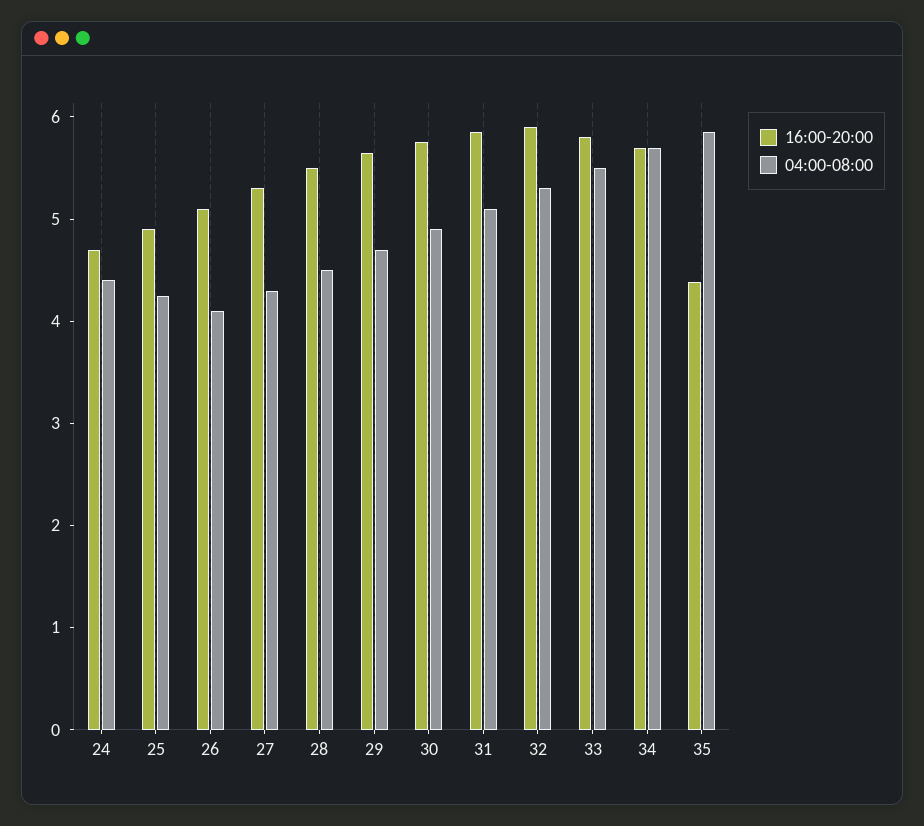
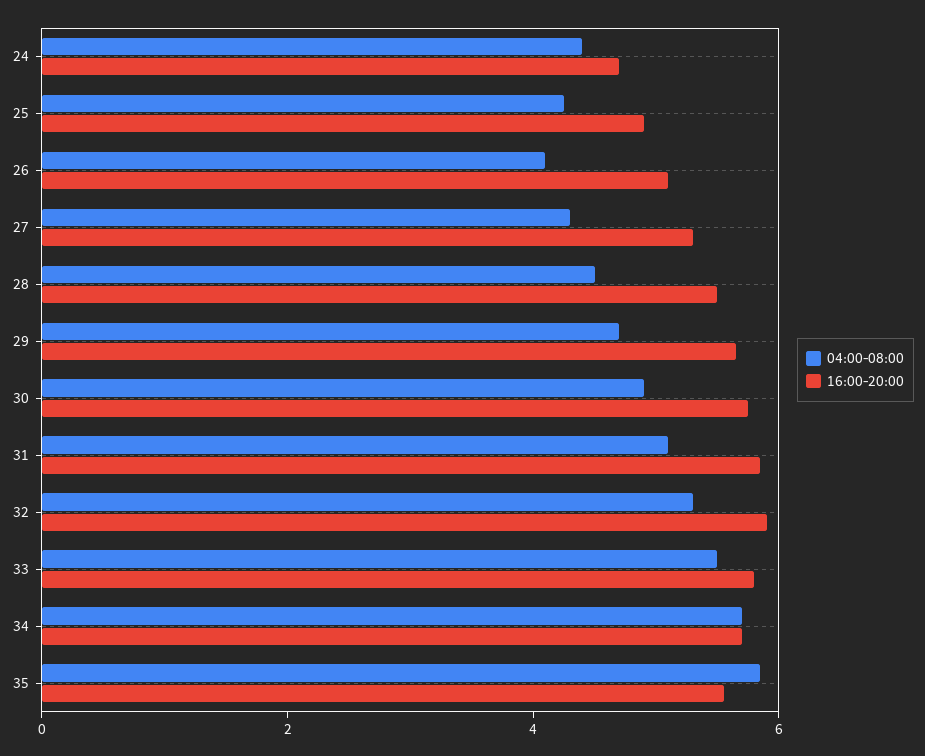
  {
    "16:00-20:00": {
      "24": 4.8,
      "25": 5,
      "26": 5.2,
      "27": 5.4,
      "28": 5.6,
      "29": 5.6,
      "30": 5.8,
      "31": 5.8,
      "32": 6,
      "33": 5.8,
      "34": 5.8,
-     "35": 4.4
+     "35": 5.5
    },
    "04:00-08:00": {
      "24": 4.4,
      "25": 4.2,
      "26": 4.2,
      "27": 4.4,
      "28": 4.6,
      "29": 4.8,
      "30": 5,
      "31": 5.2,
      "32": 5.4,
      "33": 5.6,
      "34": 5.8,
      "35": 5.8
    }
  }

